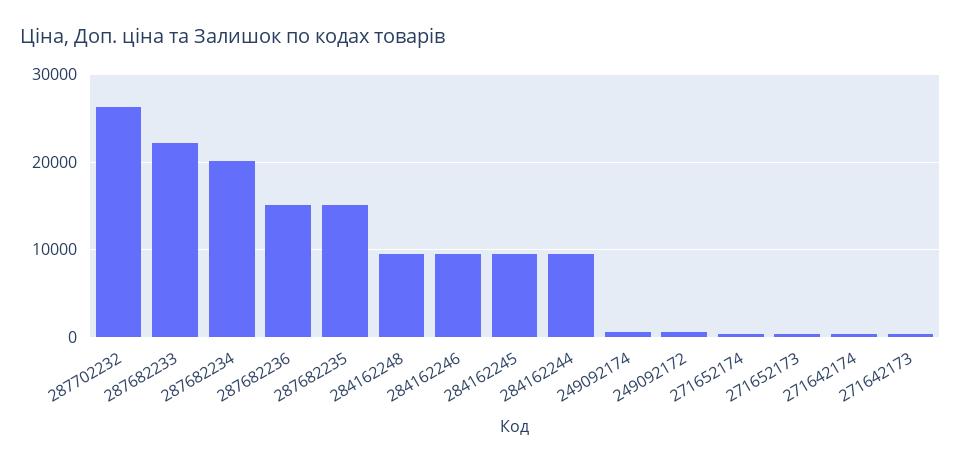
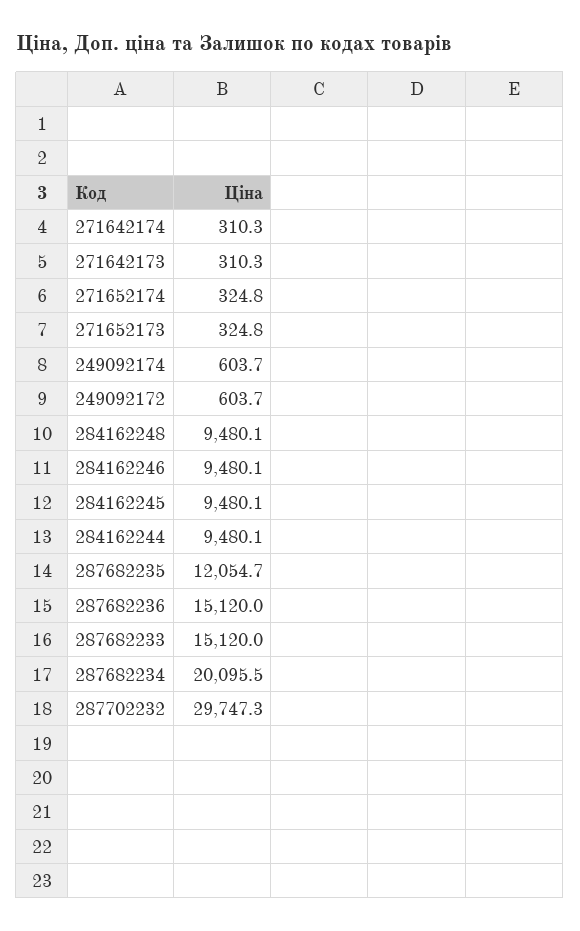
  {
-   "287702232": 26000,
+   "287702232": 29747.3,
-   "287682233": 22000,
+   "287682233": 15120,
    "287682234": 20095.5,
    "287682236": 15120,
-   "287682235": 15000,
+   "287682235": 12054.7,
    "284162248": 9480.1,
    "284162246": 9480.1,
    "284162245": 9480.1,
    "284162244": 9480.1,
    "249092174": 603.7,
    "249092172": 603.7,
    "271652174": 324.8,
    "271652173": 324.8,
    "271642174": 310.3,
    "271642173": 310.3
  }

